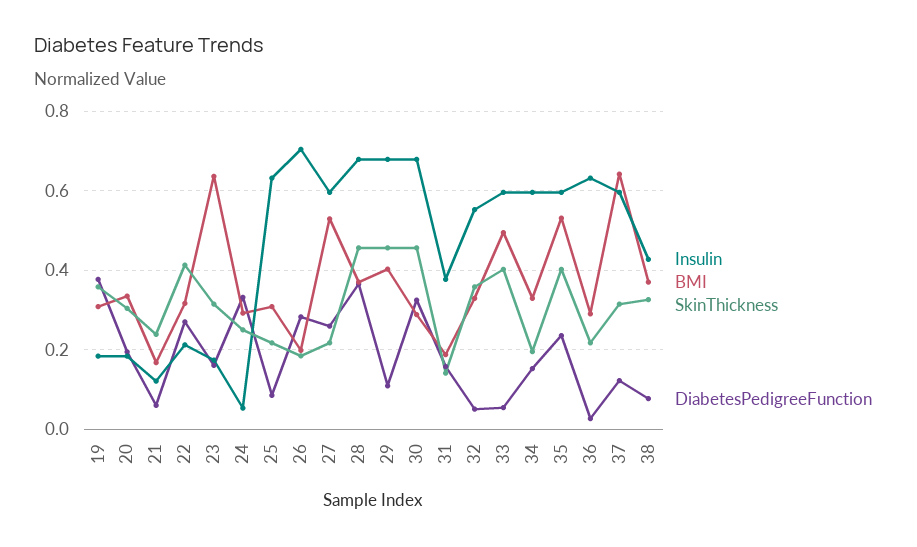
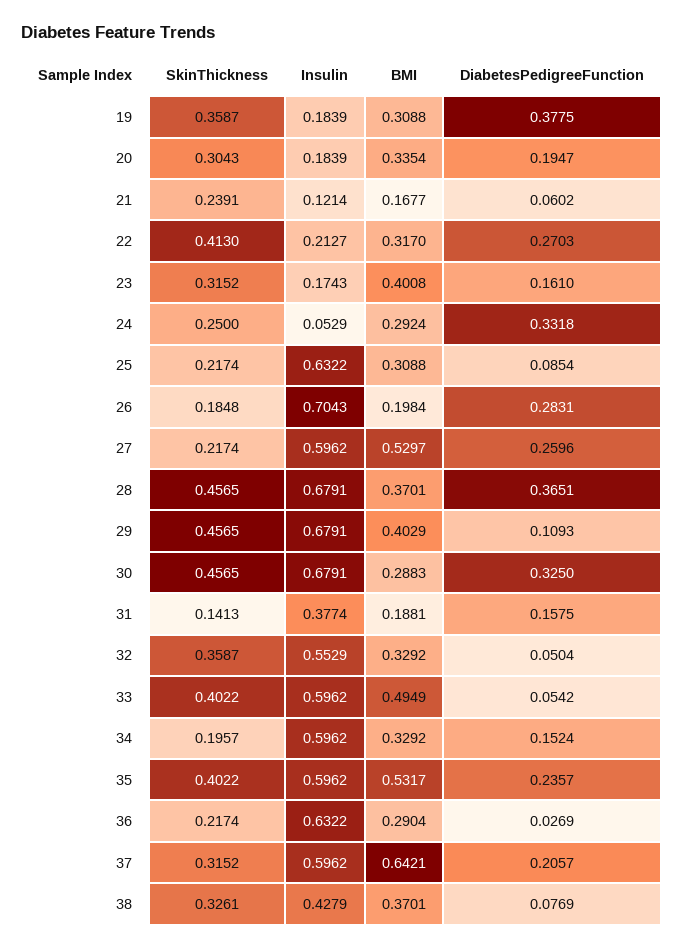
  {
    "Insulin": {
      "19": 0.1839,
      "20": 0.1839,
      "21": 0.1214,
      "22": 0.2127,
      "23": 0.1743,
      "24": 0.0529,
      "25": 0.6322,
      "26": 0.7043,
      "27": 0.5962,
      "28": 0.6791,
      "29": 0.6791,
      "30": 0.6791,
      "31": 0.3774,
      "32": 0.5529,
      "33": 0.5962,
      "34": 0.5962,
      "35": 0.5962,
      "36": 0.6322,
      "37": 0.5962,
      "38": 0.4279
    },
    "BMI": {
      "19": 0.3088,
      "20": 0.3354,
      "21": 0.1677,
      "22": 0.317,
-     "23": 0.64,
+     "23": 0.4008,
      "24": 0.2924,
      "25": 0.3088,
      "26": 0.1984,
      "27": 0.5297,
      "28": 0.3701,
      "29": 0.4029,
      "30": 0.2883,
      "31": 0.1881,
      "32": 0.3292,
      "33": 0.4949,
      "34": 0.3292,
      "35": 0.5317,
      "36": 0.2904,
      "37": 0.6421,
      "38": 0.3701
    },
    "SkinThickness": {
      "19": 0.3587,
      "20": 0.3043,
      "21": 0.2391,
      "22": 0.413,
      "23": 0.3152,
      "24": 0.25,
      "25": 0.2174,
      "26": 0.1848,
      "27": 0.2174,
      "28": 0.4565,
      "29": 0.4565,
      "30": 0.4565,
      "31": 0.1413,
      "32": 0.3587,
      "33": 0.4022,
      "34": 0.1957,
      "35": 0.4022,
      "36": 0.2174,
      "37": 0.3152,
      "38": 0.3261
    },
    "DiabetesPedigreeFunction": {
      "19": 0.3775,
      "20": 0.1947,
      "21": 0.0602,
      "22": 0.2703,
      "23": 0.161,
      "24": 0.3318,
      "25": 0.0854,
      "26": 0.2831,
      "27": 0.2596,
      "28": 0.3651,
      "29": 0.1093,
      "30": 0.325,
      "31": 0.1575,
      "32": 0.0504,
      "33": 0.0542,
      "34": 0.1524,
      "35": 0.2357,
      "36": 0.0269,
-     "37": 0.12,
+     "37": 0.2057,
      "38": 0.0769
    }
  }

